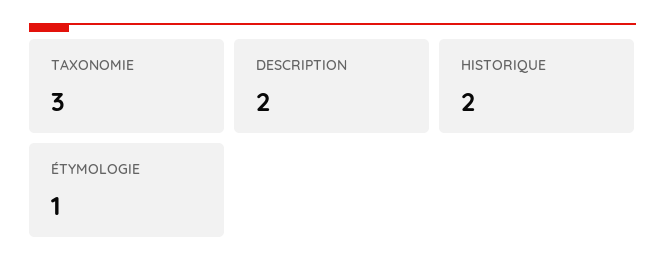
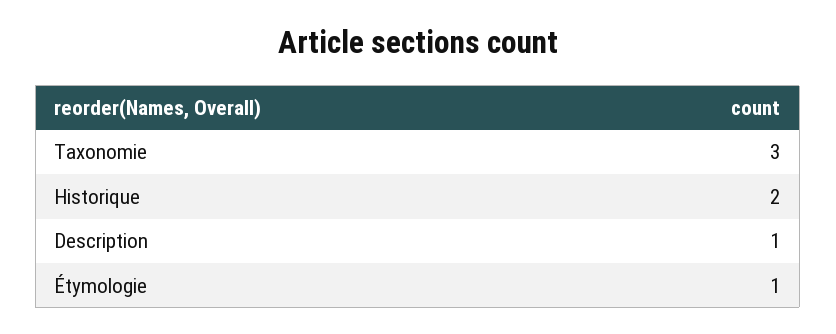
  {
    "TAXONOMIE": 3,
-   "DESCRIPTION": 2,
+   "DESCRIPTION": 1,
    "HISTORIQUE": 2,
    "ÉTYMOLOGIE": 1
  }

